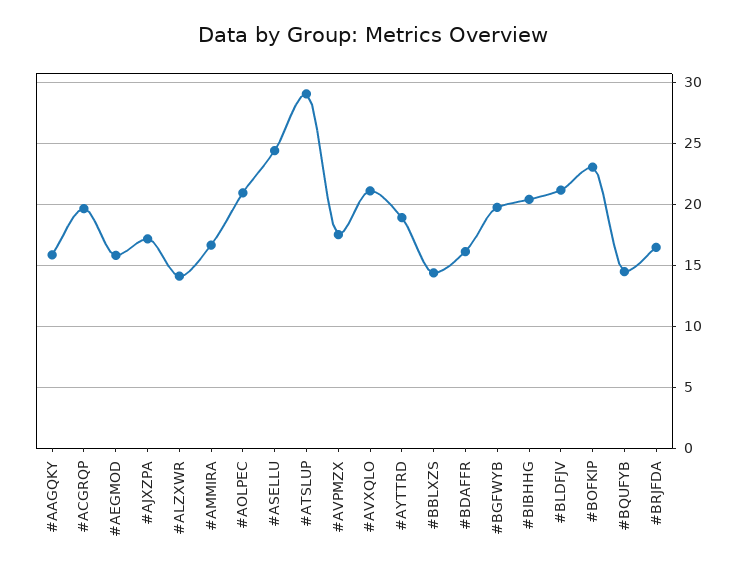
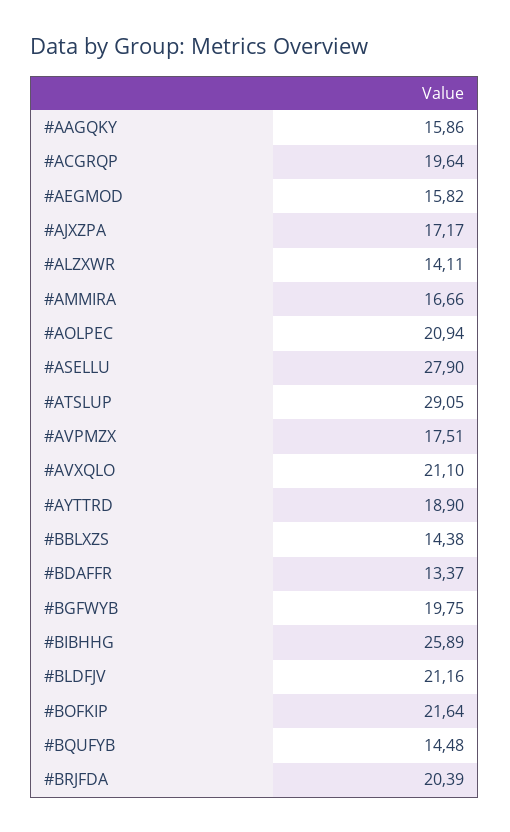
  {
    "#AAGQKY": 15.86,
    "#ACGRQP": 19.64,
    "#AEGMOD": 15.82,
    "#AJXZPA": 17.17,
    "#ALZXWR": 14.11,
    "#AMMIRA": 16.66,
    "#AOLPEC": 20.94,
-   "#ASELLU": 24.5,
+   "#ASELLU": 27.9,
    "#ATSLUP": 29.05,
    "#AVPMZX": 17.51,
    "#AVXQLO": 21.1,
    "#AYTTRD": 18.9,
    "#BBLXZS": 14.38,
-   "#BDAFFR": 16,
+   "#BDAFFR": 13.37,
    "#BGFWYB": 19.75,
-   "#BIBHHG": 20.5,
+   "#BIBHHG": 25.89,
    "#BLDFJV": 21.16,
-   "#BOFKIP": 23,
+   "#BOFKIP": 21.64,
    "#BQUFYB": 14.48,
-   "#BRJFDA": 16.5
+   "#BRJFDA": 20.39
  }

